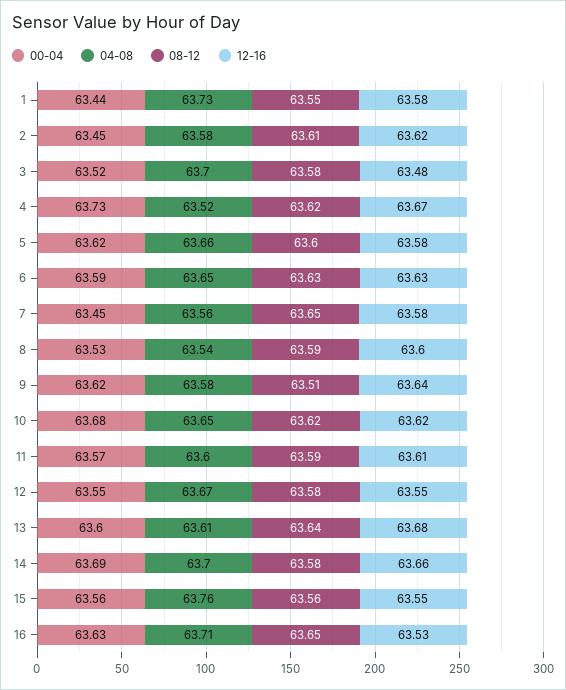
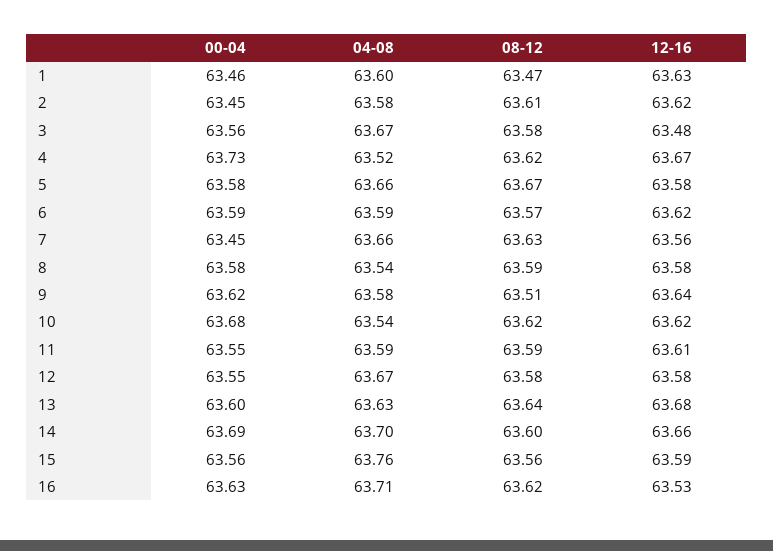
  {
    "00-04": {
-     "1": 63.44,
+     "1": 63.46,
      "2": 63.45,
-     "3": 63.52,
+     "3": 63.56,
      "4": 63.73,
-     "5": 63.62,
+     "5": 63.58,
      "6": 63.59,
      "7": 63.45,
-     "8": 63.53,
+     "8": 63.58,
      "9": 63.62,
      "10": 63.68,
-     "11": 63.57,
+     "11": 63.55,
      "12": 63.55,
      "13": 63.6,
      "14": 63.69,
      "15": 63.56,
      "16": 63.63
    },
    "04-08": {
-     "1": 63.73,
+     "1": 63.6,
      "2": 63.58,
-     "3": 63.7,
+     "3": 63.67,
      "4": 63.52,
      "5": 63.66,
-     "6": 63.65,
+     "6": 63.59,
-     "7": 63.56,
+     "7": 63.66,
      "8": 63.54,
      "9": 63.58,
-     "10": 63.65,
+     "10": 63.54,
-     "11": 63.6,
+     "11": 63.59,
      "12": 63.67,
-     "13": 63.61,
+     "13": 63.63,
      "14": 63.7,
      "15": 63.76,
      "16": 63.71
    },
    "08-12": {
-     "1": 63.55,
+     "1": 63.47,
      "2": 63.61,
      "3": 63.58,
      "4": 63.62,
-     "5": 63.6,
+     "5": 63.67,
-     "6": 63.63,
+     "6": 63.57,
-     "7": 63.65,
+     "7": 63.63,
      "8": 63.59,
      "9": 63.51,
      "10": 63.62,
      "11": 63.59,
      "12": 63.58,
      "13": 63.64,
-     "14": 63.58,
+     "14": 63.6,
      "15": 63.56,
-     "16": 63.65
+     "16": 63.62
    },
    "12-16": {
-     "1": 63.58,
+     "1": 63.63,
      "2": 63.62,
      "3": 63.48,
      "4": 63.67,
      "5": 63.58,
-     "6": 63.63,
+     "6": 63.62,
-     "7": 63.58,
+     "7": 63.56,
-     "8": 63.6,
+     "8": 63.58,
      "9": 63.64,
      "10": 63.62,
      "11": 63.61,
-     "12": 63.55,
+     "12": 63.58,
      "13": 63.68,
      "14": 63.66,
-     "15": 63.55,
+     "15": 63.59,
      "16": 63.53
    }
  }

